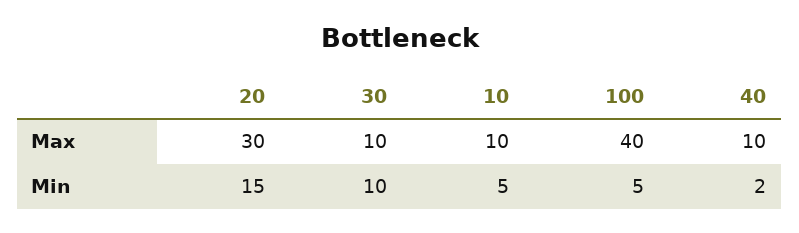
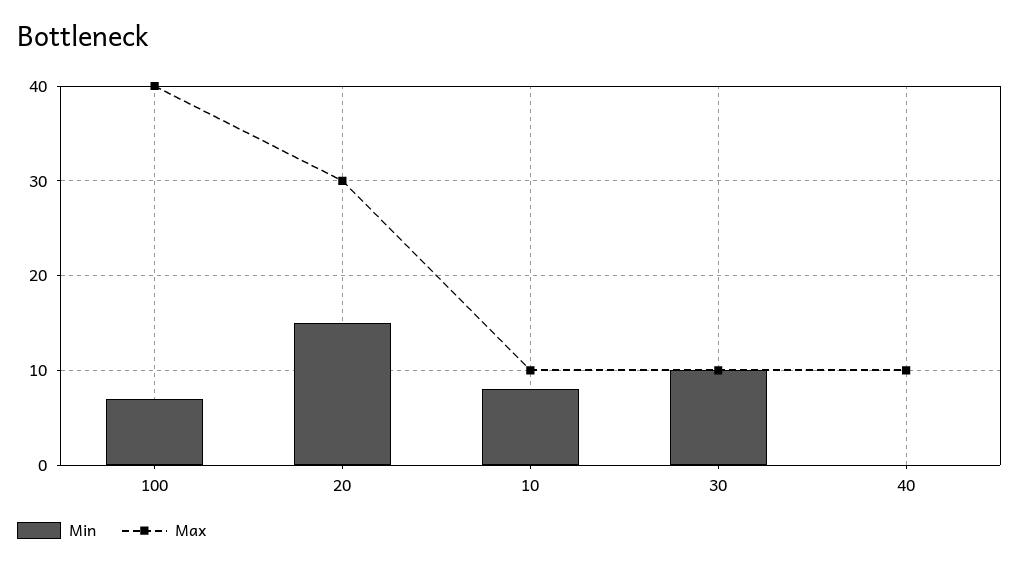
  {
    "Max": {
      "20": 30,
      "30": 10,
      "10": 10,
      "100": 40,
      "40": 10
    },
    "Min": {
      "20": 15,
      "30": 10,
-     "10": 5,
+     "10": 8,
-     "100": 5,
+     "100": 7,
-     "40": 2
+     "40": 0
    }
  }

